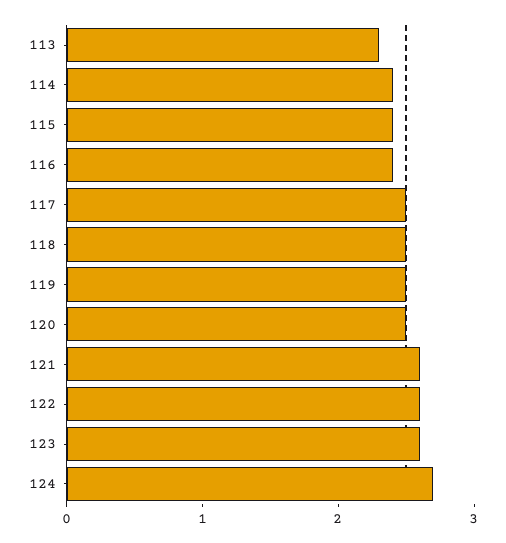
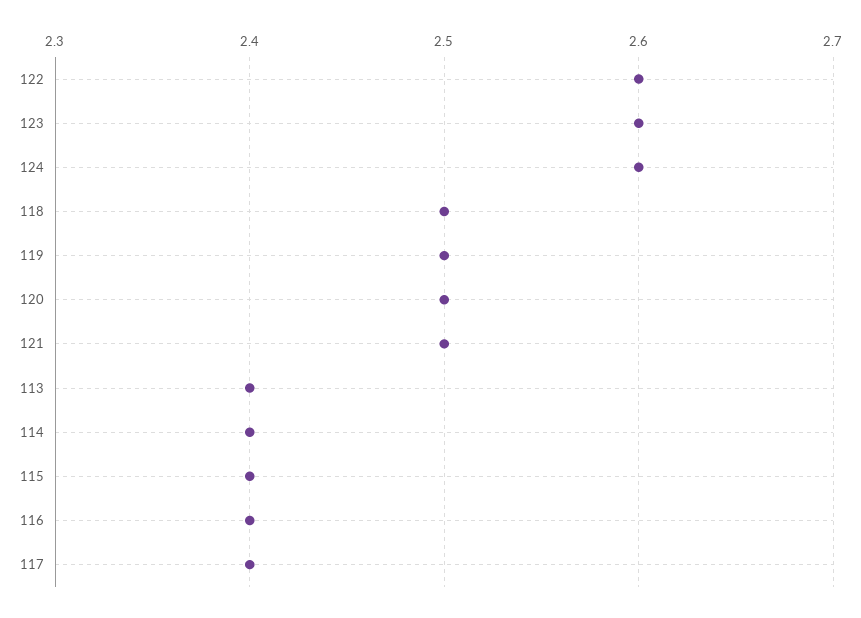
  {
-   "113": 2.3,
+   "113": 2.4,
    "114": 2.4,
    "115": 2.4,
    "116": 2.4,
-   "117": 2.5,
+   "117": 2.4,
    "118": 2.5,
    "119": 2.5,
    "120": 2.5,
-   "121": 2.6,
+   "121": 2.5,
    "122": 2.6,
    "123": 2.6,
-   "124": 2.7
+   "124": 2.6
  }

